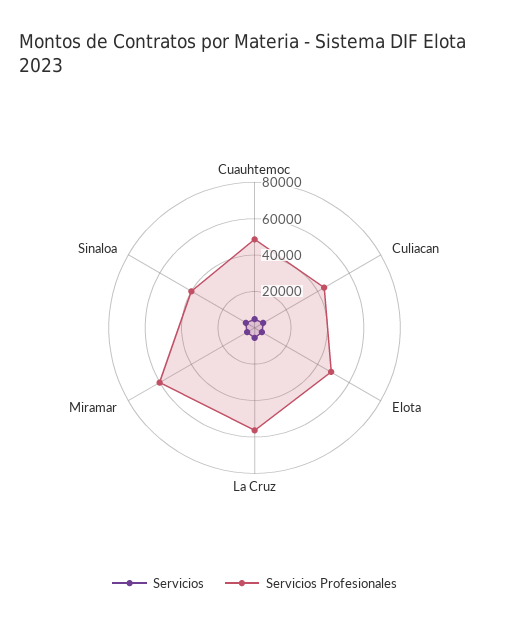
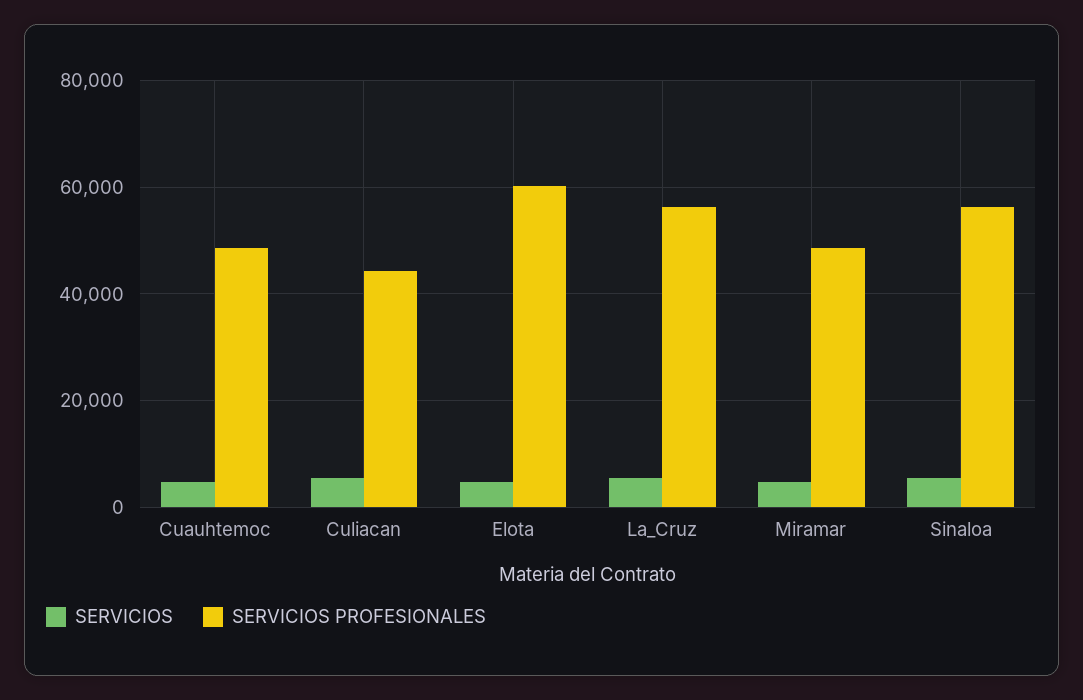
  {
    "Servicios": {
      "Cuauhtemoc": 4000,
      "Culiacan": 6000,
      "Elota": 4000,
      "La Cruz": 6000,
      "Miramar": 4000,
      "Sinaloa": 6000
    },
    "Servicios Profesionales": {
      "Cuauhtemoc": 48000,
      "Culiacan": 44000,
-     "Elota": 50000,
+     "Elota": 60000,
      "La Cruz": 56000,
-     "Miramar": 60000,
+     "Miramar": 48000,
-     "Sinaloa": 40000
+     "Sinaloa": 56000
    }
  }

